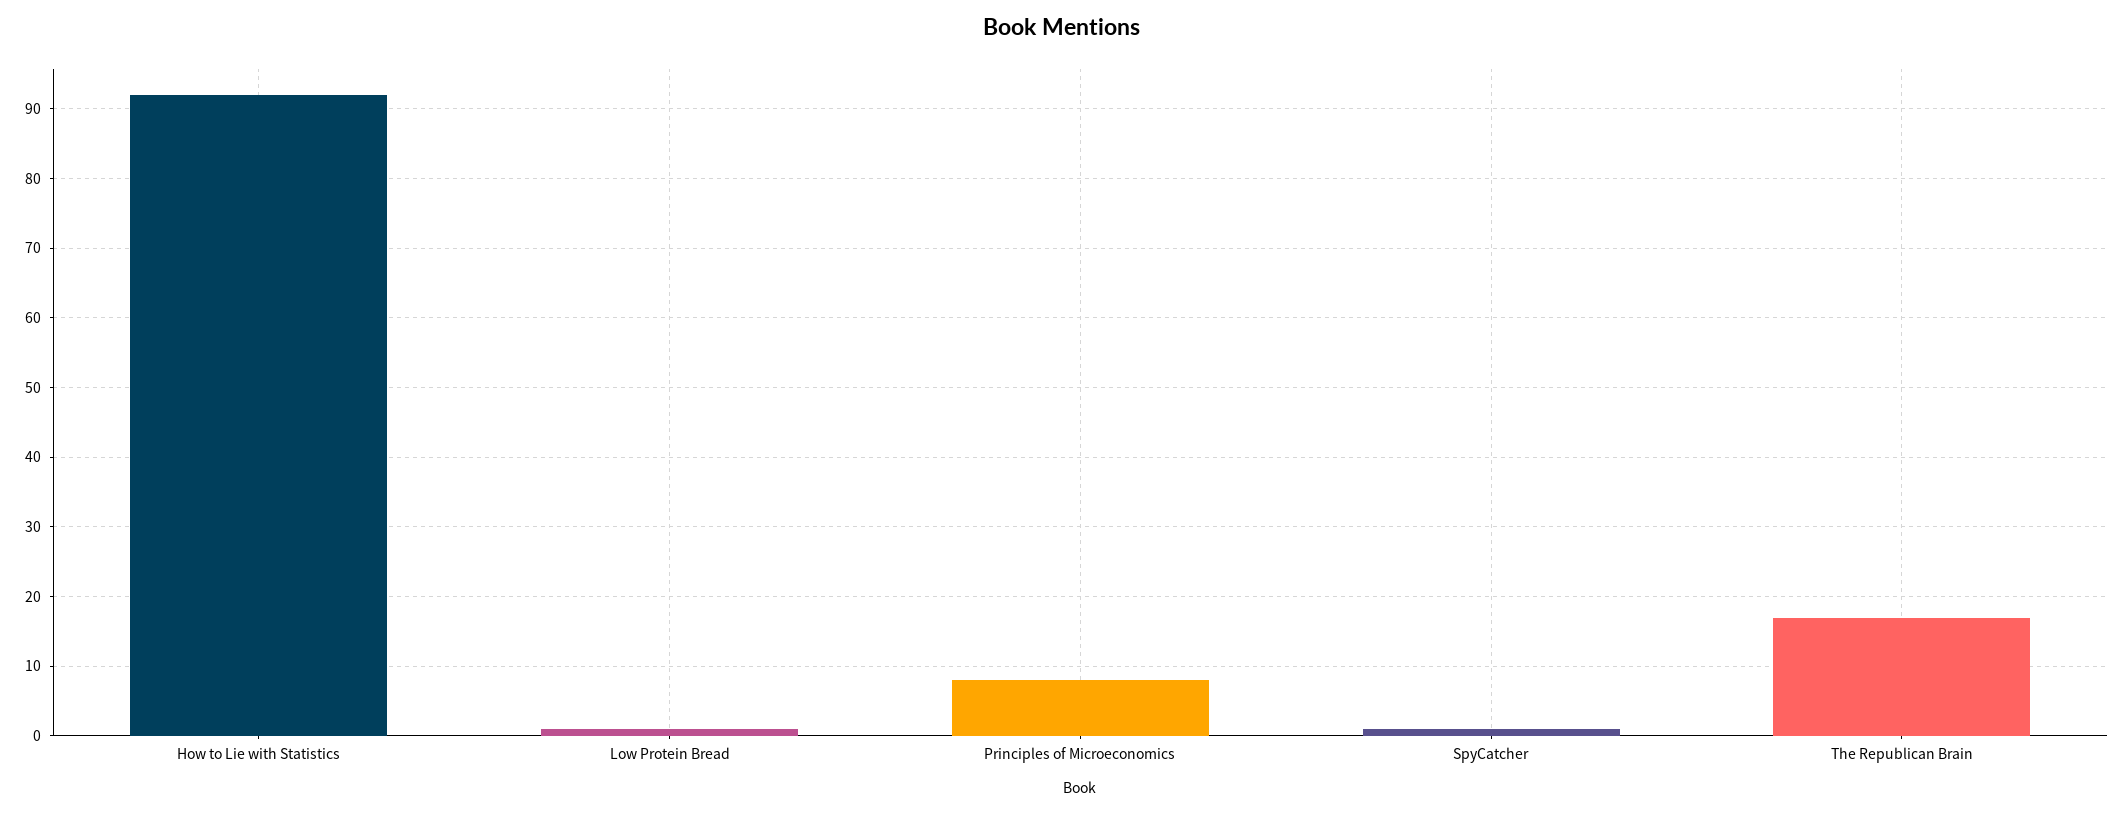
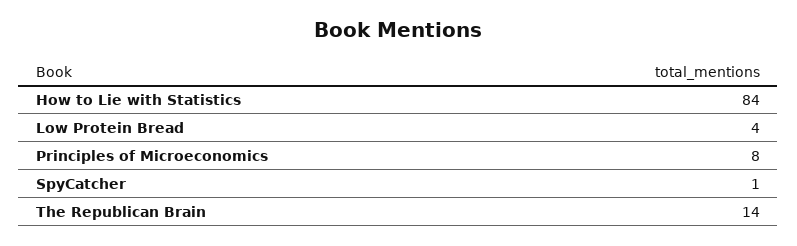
  {
-   "How to Lie with Statistics": 92,
+   "How to Lie with Statistics": 84,
-   "Low Protein Bread": 1,
+   "Low Protein Bread": 4,
    "Principles of Microeconomics": 8,
    "SpyCatcher": 1,
-   "The Republican Brain": 17
+   "The Republican Brain": 14
  }

